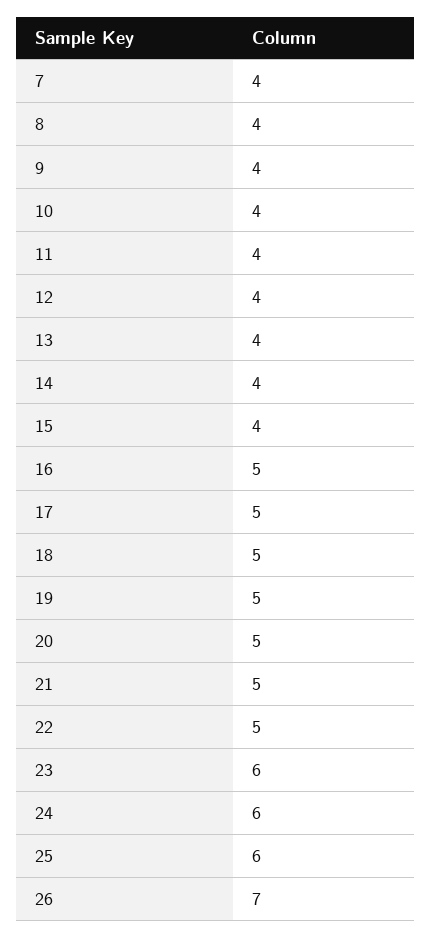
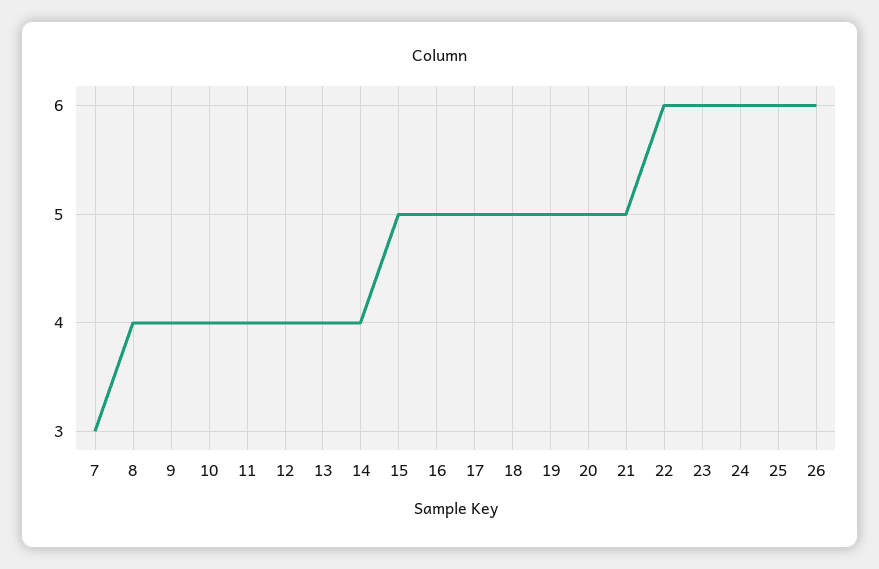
  {
-   "7": 4,
+   "7": 3,
    "8": 4,
    "9": 4,
    "10": 4,
    "11": 4,
    "12": 4,
    "13": 4,
    "14": 4,
-   "15": 4,
+   "15": 5,
    "16": 5,
    "17": 5,
    "18": 5,
    "19": 5,
    "20": 5,
    "21": 5,
-   "22": 5,
+   "22": 6,
    "23": 6,
    "24": 6,
    "25": 6,
-   "26": 7
+   "26": 6
  }

